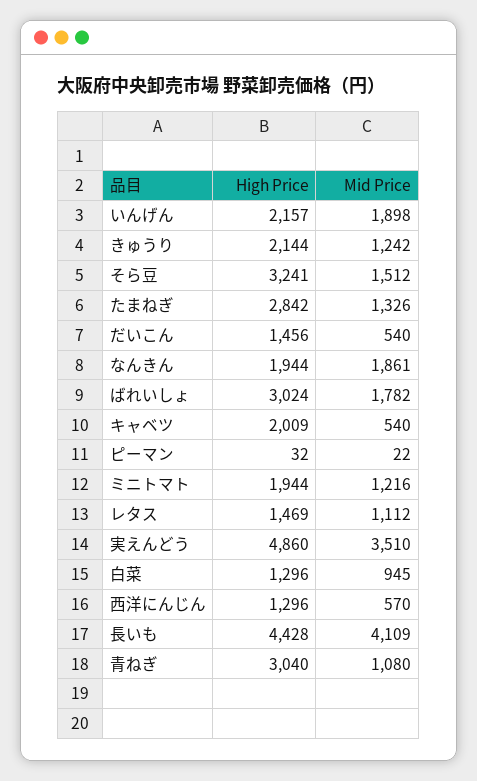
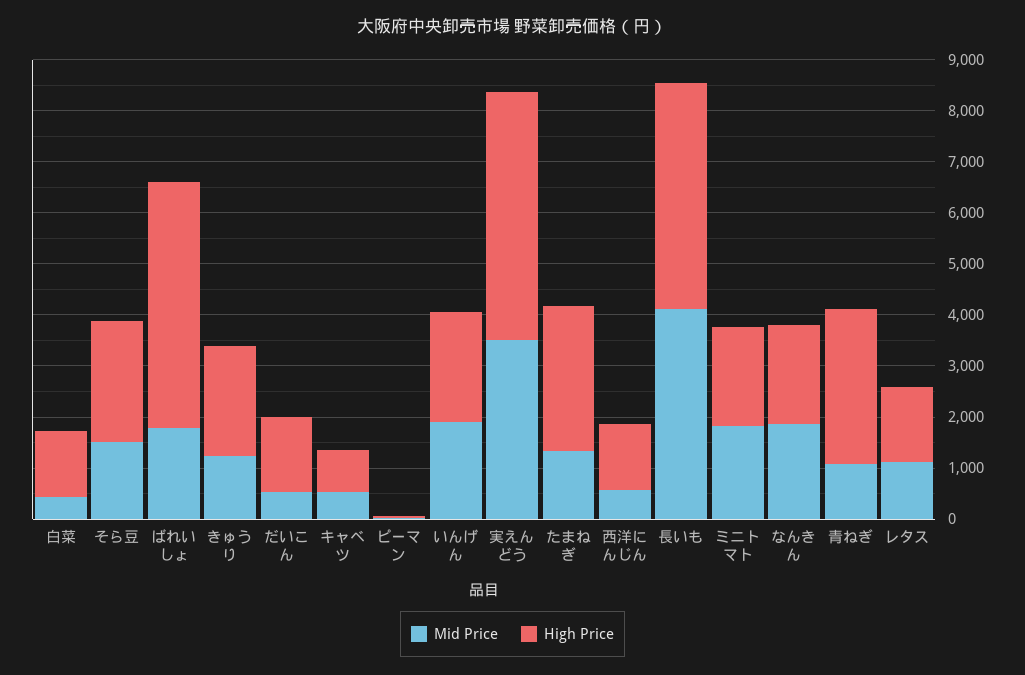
  {
    "High Price": {
      "いんげん": 2157,
      "きゅうり": 2144,
-     "そら豆": 3241,
+     "そら豆": 2400,
      "たまねぎ": 2842,
      "だいこん": 1456,
      "なんきん": 1944,
-     "ばれいしょ": 3024,
+     "ばれいしょ": 4800,
-     "キャベツ": 2009,
+     "キャベツ": 800,
      "ピーマン": 32,
      "ミニトマト": 1944,
      "レタス": 1469,
      "実えんどう": 4860,
      "白菜": 1296,
      "西洋にんじん": 1296,
      "長いも": 4428,
      "青ねぎ": 3040
    },
    "Mid Price": {
      "いんげん": 1898,
      "きゅうり": 1242,
      "そら豆": 1512,
      "たまねぎ": 1326,
      "だいこん": 540,
      "なんきん": 1861,
      "ばれいしょ": 1782,
      "キャベツ": 540,
      "ピーマン": 22,
-     "ミニトマト": 1216,
+     "ミニトマト": 1800,
      "レタス": 1112,
      "実えんどう": 3510,
-     "白菜": 945,
+     "白菜": 400,
      "西洋にんじん": 570,
      "長いも": 4109,
      "青ねぎ": 1080
    }
  }

